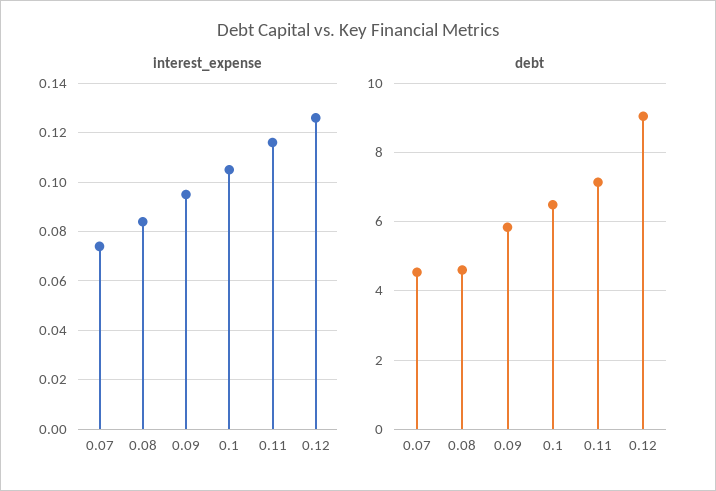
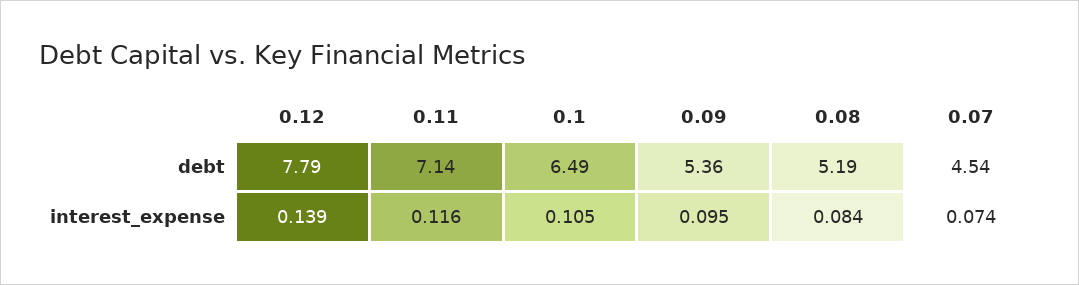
  {
    "interest_expense": {
      "0.07": 0.074,
      "0.08": 0.084,
      "0.09": 0.095,
      "0.1": 0.105,
      "0.11": 0.116,
-     "0.12": 0.125
+     "0.12": 0.139
    },
    "debt": {
      "0.07": 4.54,
-     "0.08": 4.6,
+     "0.08": 5.19,
-     "0.09": 5.8,
+     "0.09": 5.36,
      "0.1": 6.49,
      "0.11": 7.14,
-     "0.12": 9
+     "0.12": 7.79
    }
  }

